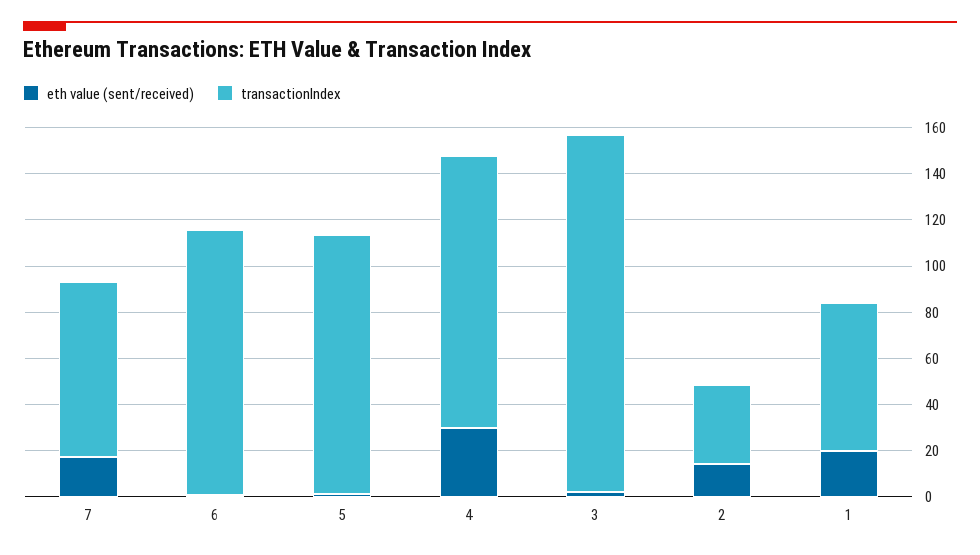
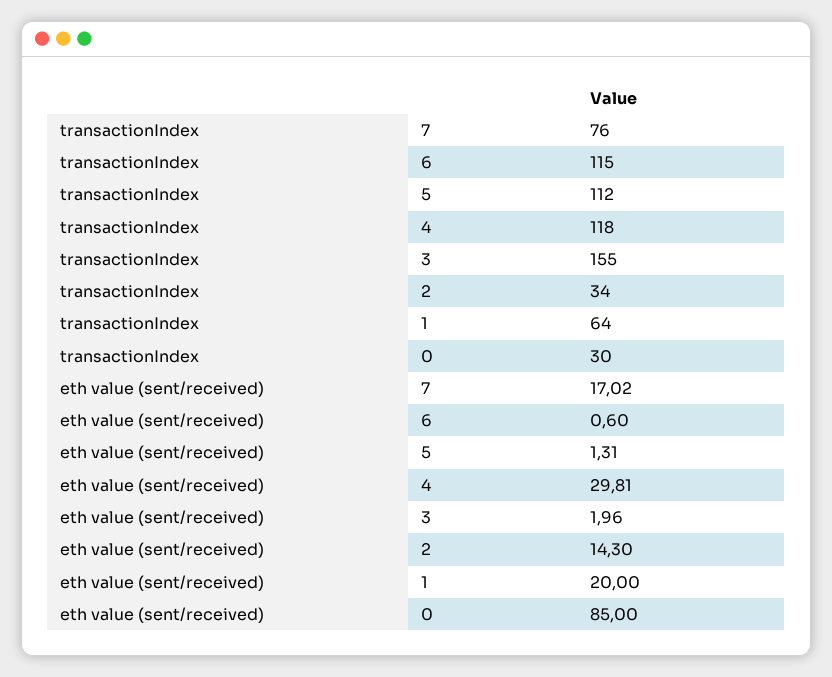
  {
    "eth value (sent/received)": {
      "7": 17.02,
      "6": 0.6,
      "5": 1.31,
      "4": 29.81,
      "3": 1.96,
      "2": 14.3,
-     "1": 20
+     "1": 20,
+     "0": 85
    },
    "transactionIndex": {
      "7": 76,
      "6": 115,
      "5": 112,
      "4": 118,
      "3": 155,
      "2": 34,
-     "1": 64
+     "1": 64,
+     "0": 30
    }
  }

